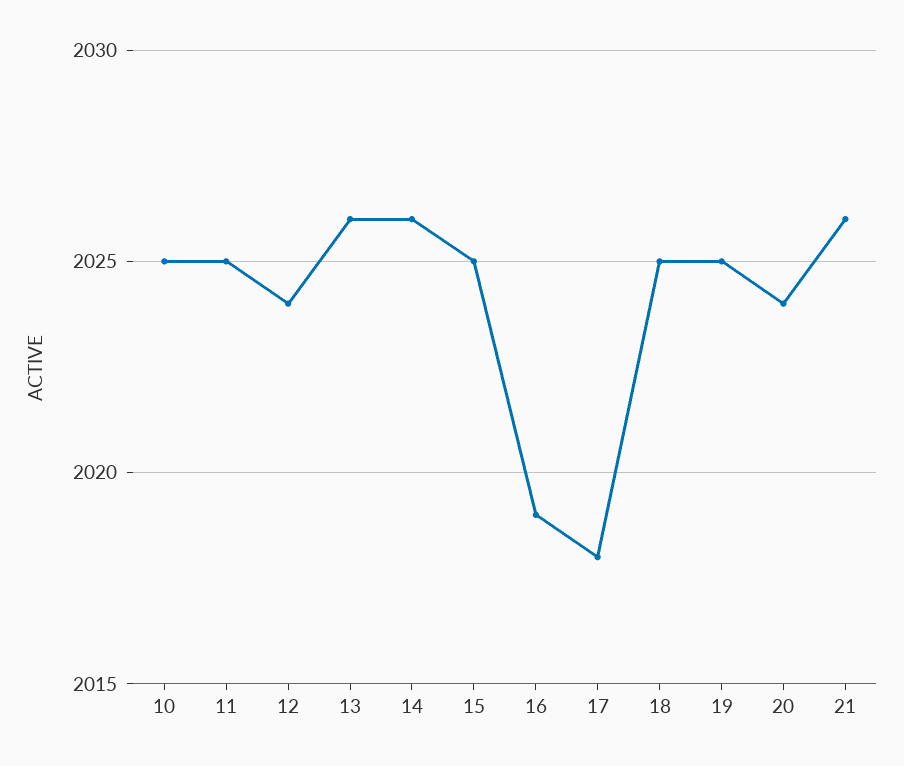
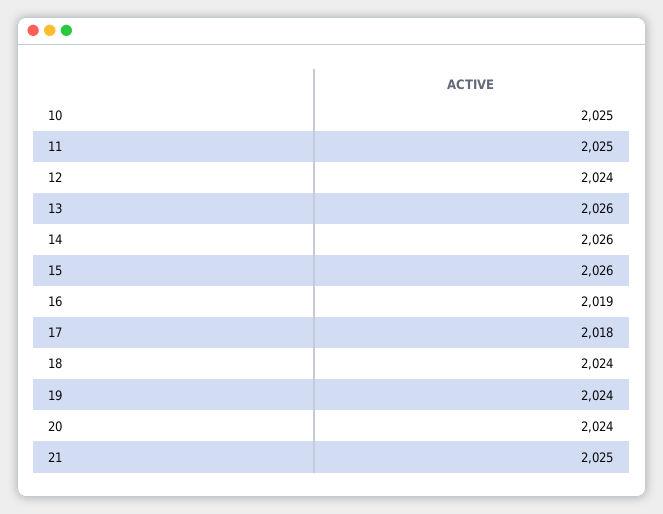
  {
    "10": 2025,
    "11": 2025,
    "12": 2024,
    "13": 2026,
    "14": 2026,
-   "15": 2025,
+   "15": 2026,
    "16": 2019,
    "17": 2018,
-   "18": 2025,
+   "18": 2024,
-   "19": 2025,
+   "19": 2024,
    "20": 2024,
-   "21": 2026
+   "21": 2025
  }

